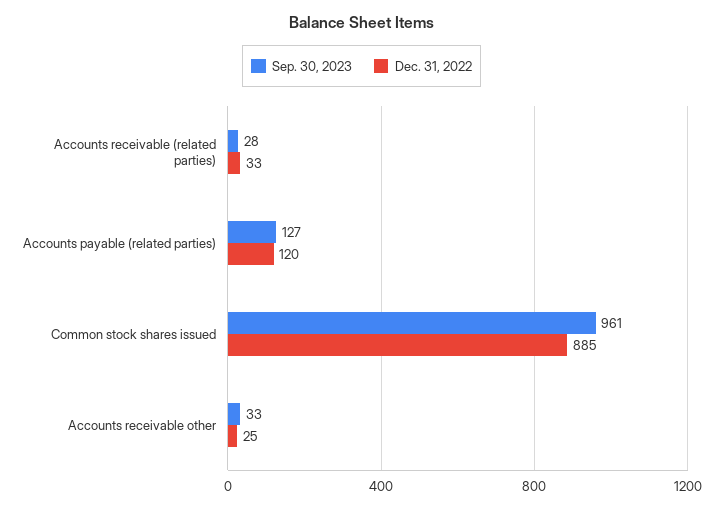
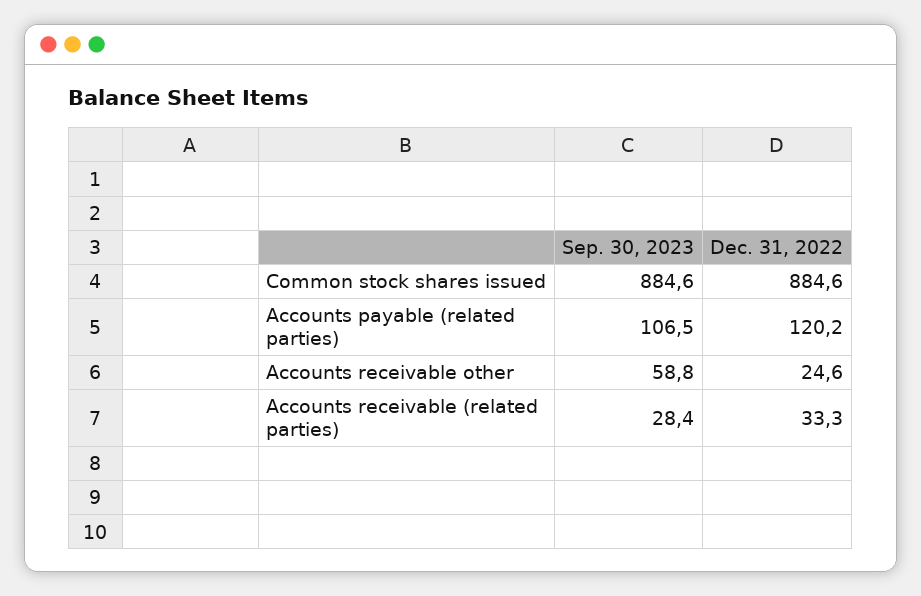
  {
    "Sep. 30, 2023": {
      "Accounts receivable (related parties)": 28.4,
-     "Accounts payable (related parties)": 127,
+     "Accounts payable (related parties)": 106.5,
-     "Common stock shares issued": 961,
+     "Common stock shares issued": 884.6,
-     "Accounts receivable other": 33
+     "Accounts receivable other": 58.8
    },
    "Dec. 31, 2022": {
      "Accounts receivable (related parties)": 33.3,
      "Accounts payable (related parties)": 120.2,
      "Common stock shares issued": 884.6,
      "Accounts receivable other": 24.6
    }
  }

